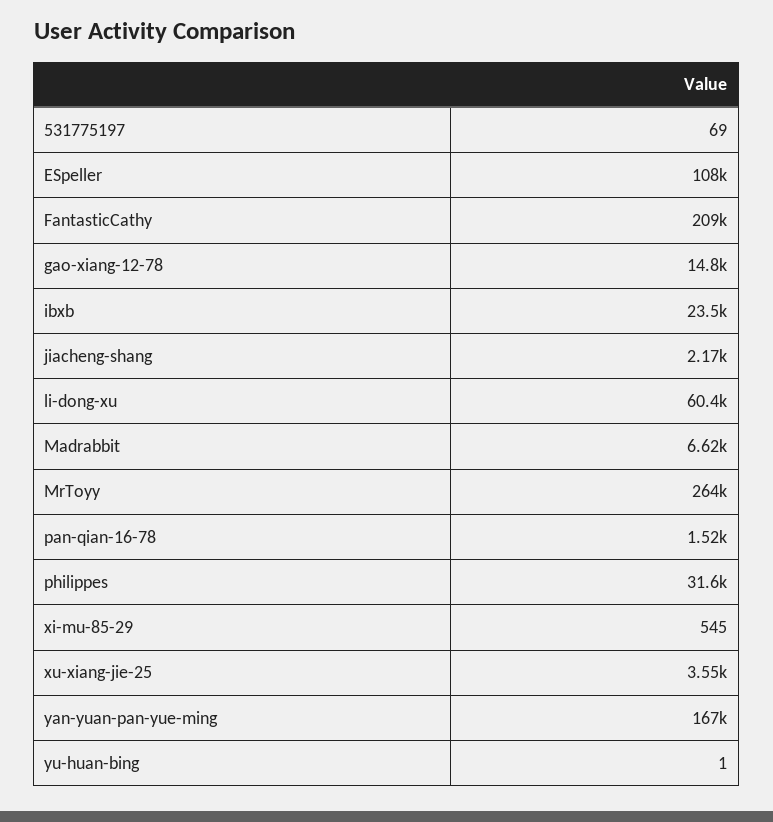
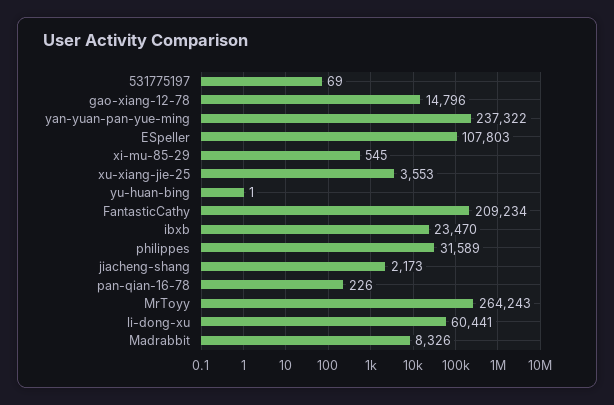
  {
    "531775197": 69,
    "ESpeller": 107803,
    "FantasticCathy": 209234,
    "gao-xiang-12-78": 14796,
    "ibxb": 23470,
    "jiacheng-shang": 2173,
    "li-dong-xu": 60441,
-   "Madrabbit": 6620,
+   "Madrabbit": 8326,
    "MrToyy": 264243,
-   "pan-qian-16-78": 1520,
+   "pan-qian-16-78": 226,
    "philippes": 31589,
    "xi-mu-85-29": 545,
    "xu-xiang-jie-25": 3553,
-   "yan-yuan-pan-yue-ming": 167000,
+   "yan-yuan-pan-yue-ming": 237322,
    "yu-huan-bing": 1
  }

